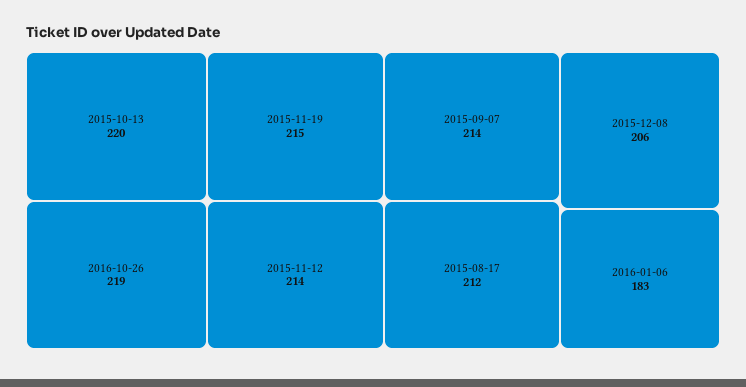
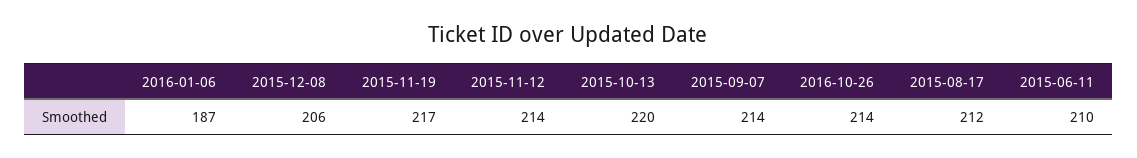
  {
    "2015-10-13": 220,
-   "2016-10-26": 219,
+   "2016-10-26": 214,
-   "2015-11-19": 215,
+   "2015-11-19": 217,
    "2015-11-12": 214,
    "2015-09-07": 214,
    "2015-08-17": 212,
    "2015-12-08": 206,
-   "2016-01-06": 183
+   "2016-01-06": 187,
+   "2015-06-11": 210
  }

